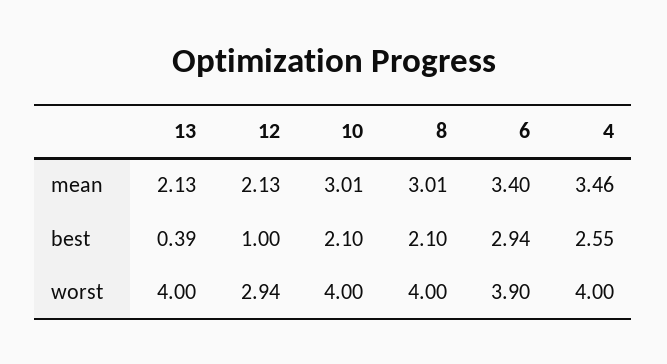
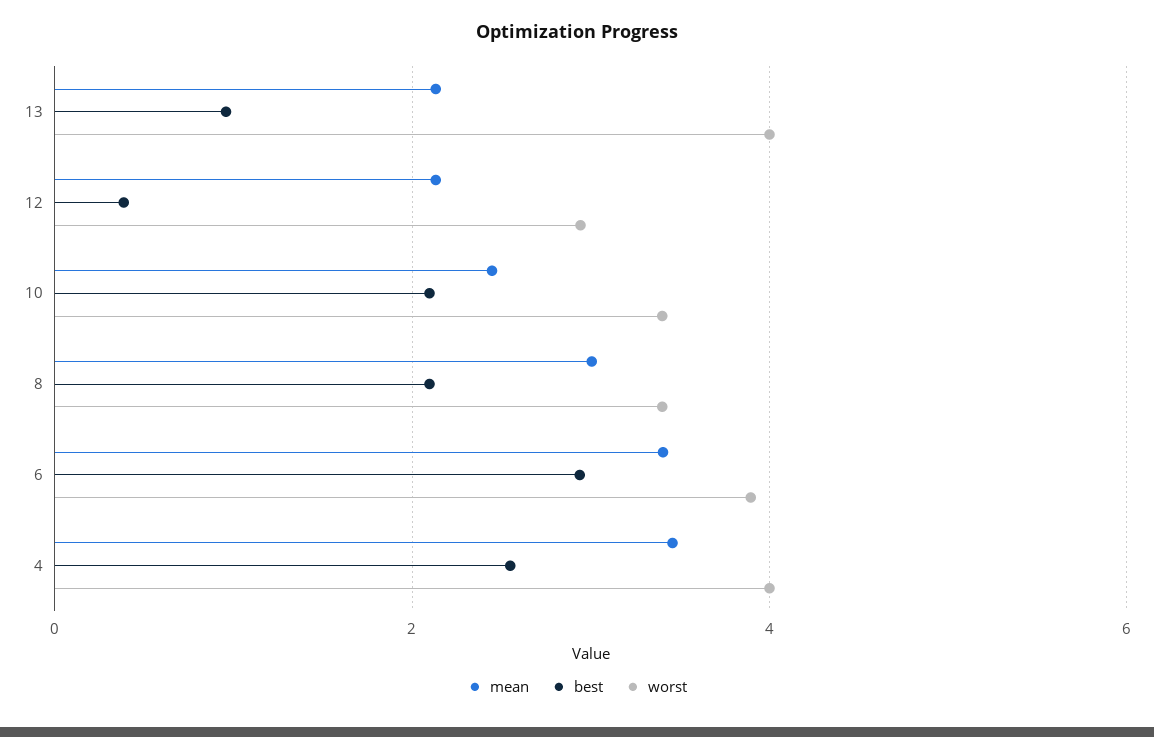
  {
    "mean": {
      "13": 2.13,
      "12": 2.13,
-     "10": 3.01,
+     "10": 2.4,
      "8": 3.01,
      "6": 3.4,
      "4": 3.46
    },
    "best": {
-     "13": 0.39,
+     "13": 1,
-     "12": 1,
+     "12": 0.4,
      "10": 2.1,
      "8": 2.1,
      "6": 2.94,
      "4": 2.55
    },
    "worst": {
      "13": 4,
      "12": 2.94,
-     "10": 4,
+     "10": 3.4,
-     "8": 4,
+     "8": 3.4,
      "6": 3.9,
      "4": 4
    }
  }

